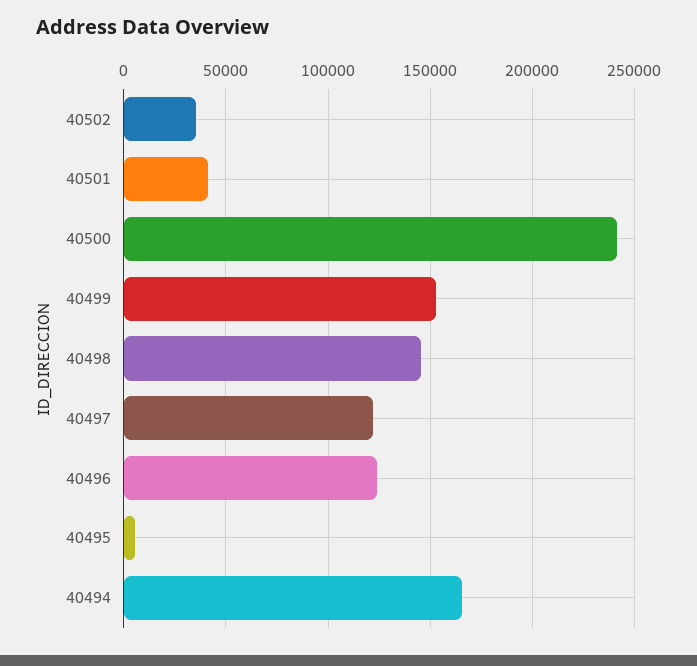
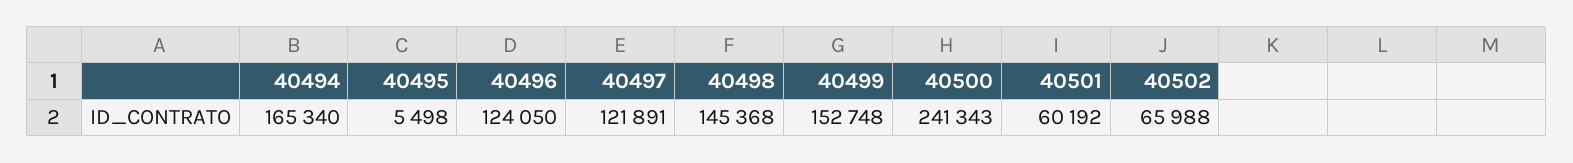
  {
-   "40502": 35000,
+   "40502": 65988,
-   "40501": 40000,
+   "40501": 60192,
    "40500": 241343,
    "40499": 152748,
    "40498": 145368,
    "40497": 121891,
    "40496": 124050,
    "40495": 5498,
    "40494": 165340
  }

